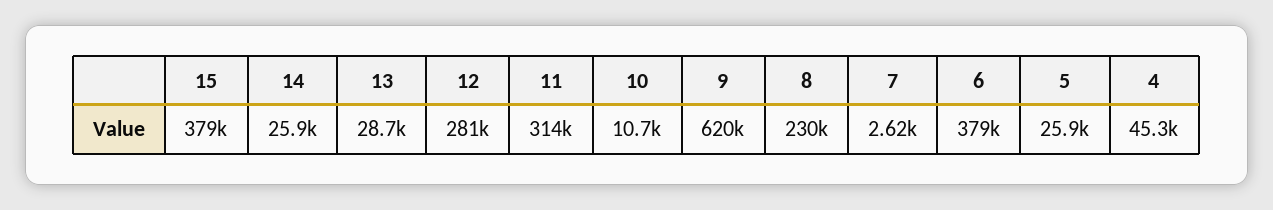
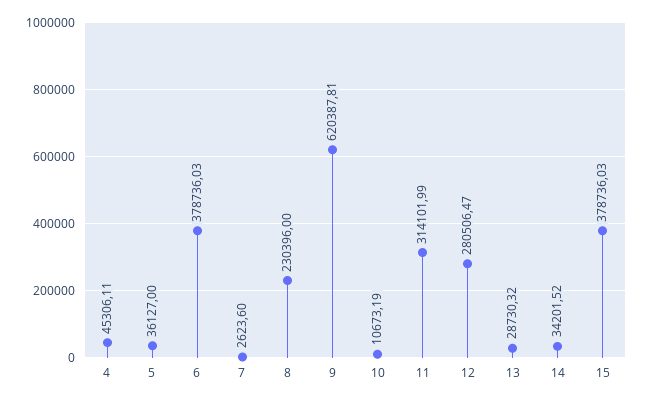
  {
    "15": 378736.03,
-   "14": 25900,
+   "14": 34201.52,
    "13": 28730.32,
    "12": 280506.47,
    "11": 314101.99,
    "10": 10673.19,
    "9": 620387.81,
    "8": 230396,
    "7": 2623.6,
    "6": 378736.03,
-   "5": 25900,
+   "5": 36127,
    "4": 45306.11
  }

